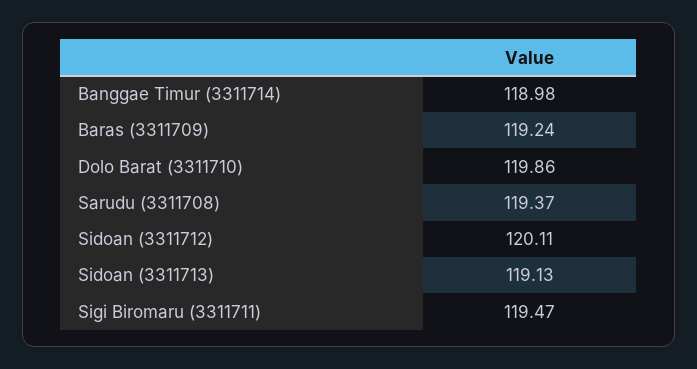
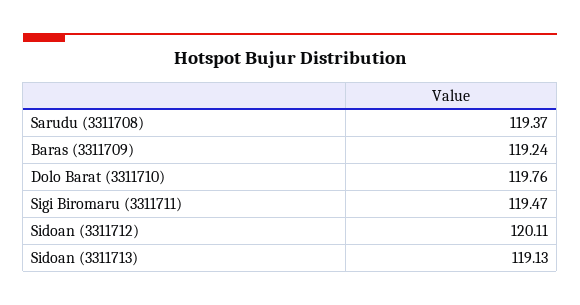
  {
-   "Banggae Timur (3311714)": 118.98,
    "Baras (3311709)": 119.24,
-   "Dolo Barat (3311710)": 119.86,
+   "Dolo Barat (3311710)": 119.76,
    "Sarudu (3311708)": 119.37,
    "Sidoan (3311712)": 120.11,
    "Sidoan (3311713)": 119.13,
    "Sigi Biromaru (3311711)": 119.47
  }

